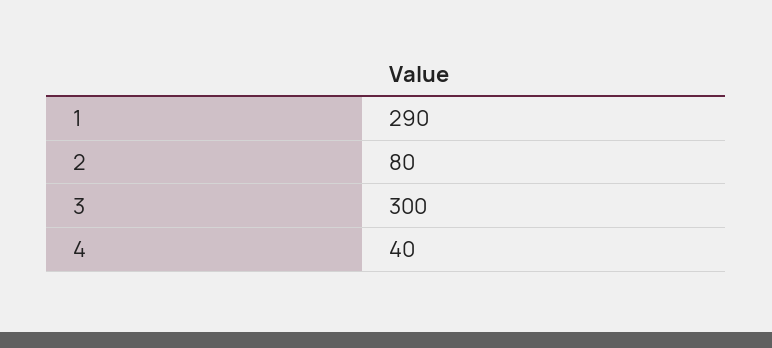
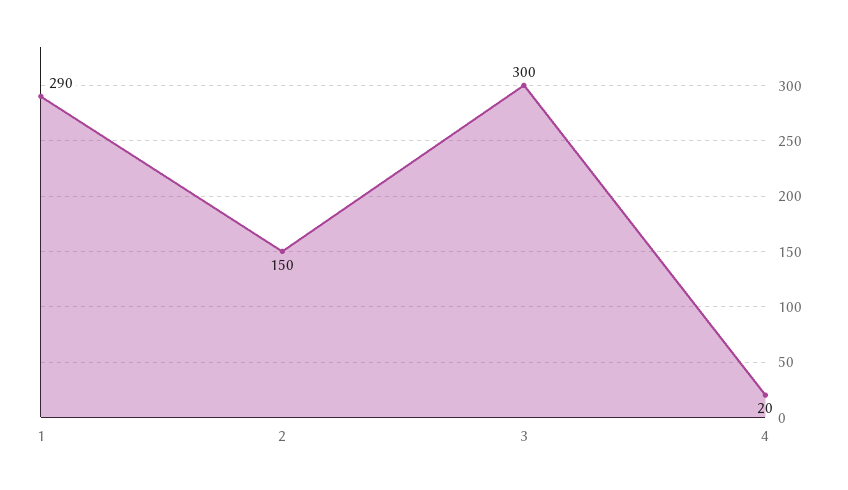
  {
    "1": 290,
-   "2": 80,
+   "2": 150,
    "3": 300,
-   "4": 40
+   "4": 20
  }

